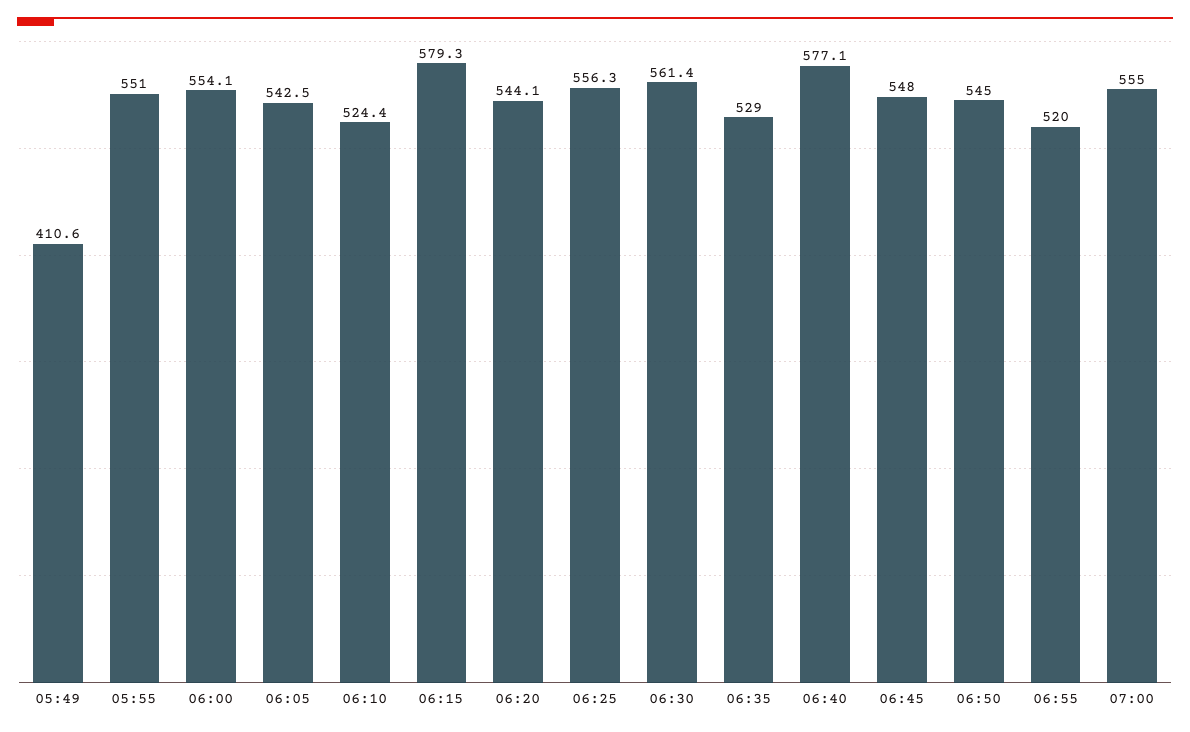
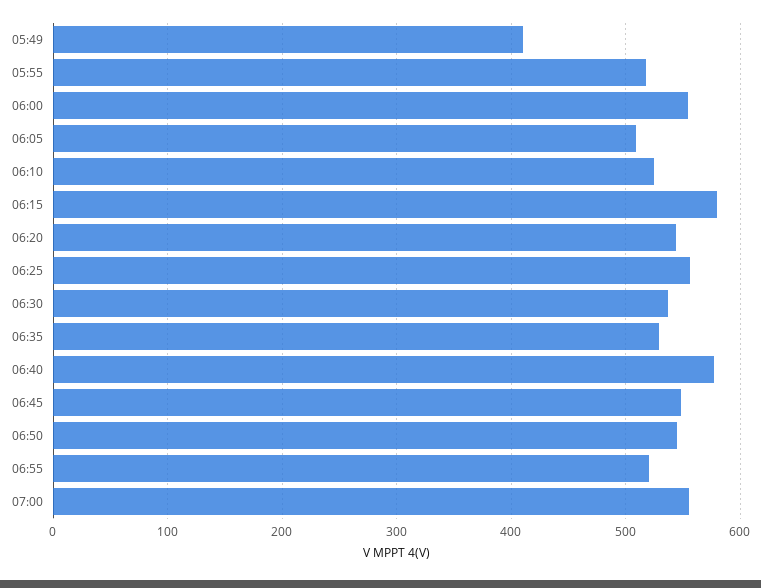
  {
    "05:49": 410.6,
-   "05:55": 551,
+   "05:55": 520,
    "06:00": 554.1,
-   "06:05": 542.5,
+   "06:05": 510,
    "06:10": 524.4,
    "06:15": 579.3,
    "06:20": 544.1,
    "06:25": 556.3,
-   "06:30": 561.4,
+   "06:30": 540,
    "06:35": 529,
    "06:40": 577.1,
    "06:45": 548,
    "06:50": 545,
    "06:55": 520,
    "07:00": 555
  }

